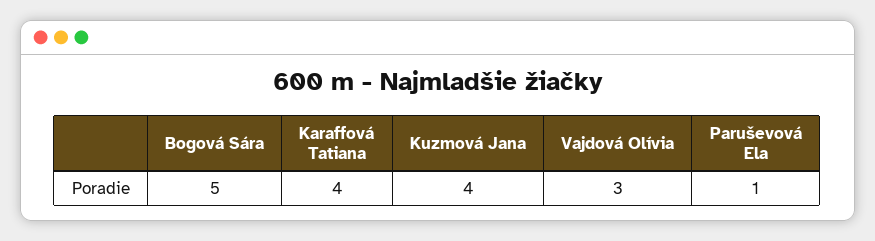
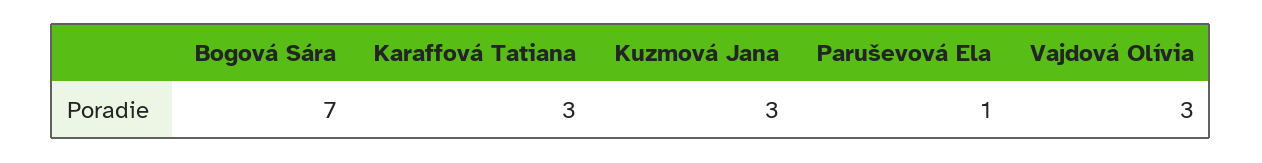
  {
-   "Bogová Sára": 5,
+   "Bogová Sára": 7,
-   "Karaffová Tatiana": 4,
+   "Karaffová Tatiana": 3,
-   "Kuzmová Jana": 4,
+   "Kuzmová Jana": 3,
    "Vajdová Olívia": 3,
    "Paruševová Ela": 1
  }

